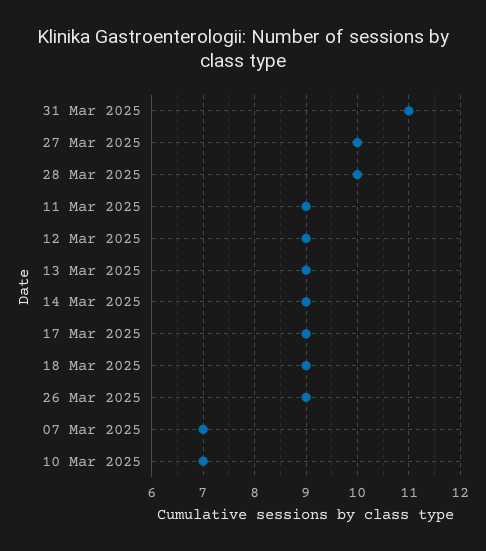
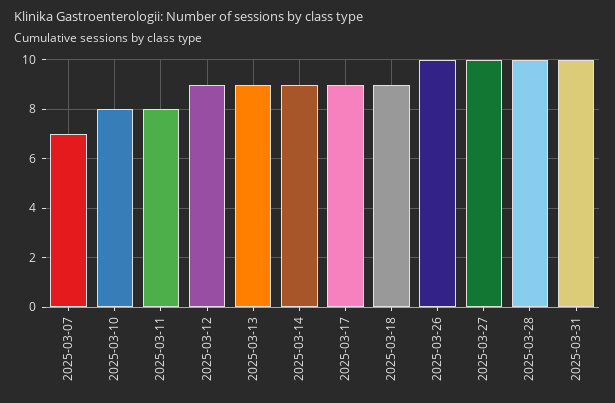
  {
-   "31 Mar 2025": 11,
+   "31 Mar 2025": 10,
    "27 Mar 2025": 10,
    "28 Mar 2025": 10,
-   "11 Mar 2025": 9,
+   "11 Mar 2025": 8,
    "12 Mar 2025": 9,
    "13 Mar 2025": 9,
    "14 Mar 2025": 9,
    "17 Mar 2025": 9,
    "18 Mar 2025": 9,
-   "26 Mar 2025": 9,
+   "26 Mar 2025": 10,
    "07 Mar 2025": 7,
-   "10 Mar 2025": 7
+   "10 Mar 2025": 8
  }

